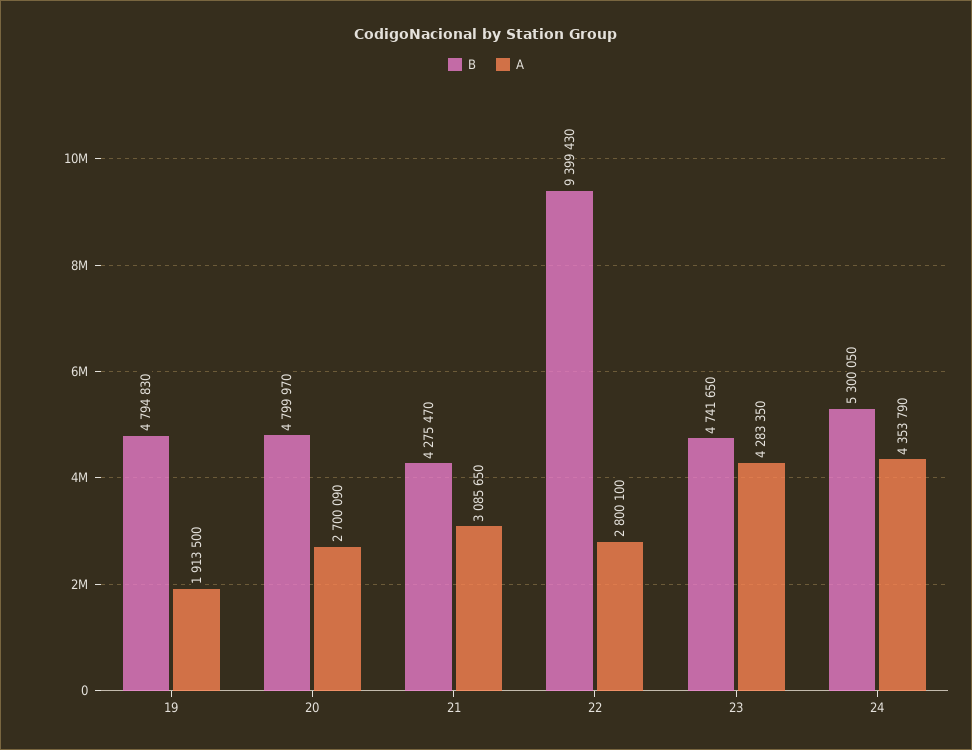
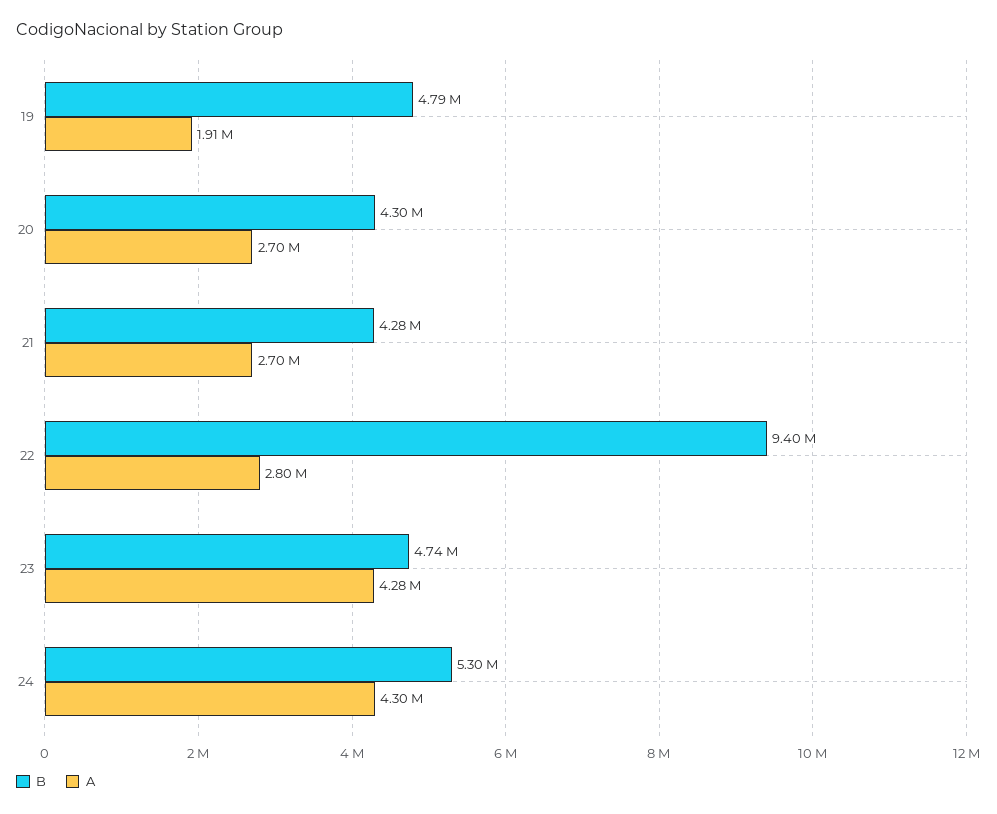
  {
    "B": {
      "19": 4794830,
-     "20": 4799970,
+     "20": 4300000,
      "21": 4275470,
      "22": 9399430,
      "23": 4741650,
      "24": 5300050
    },
    "A": {
      "19": 1913500,
      "20": 2700090,
-     "21": 3085650,
+     "21": 2700000,
      "22": 2800100,
      "23": 4283350,
-     "24": 4353790
+     "24": 4300000
    }
  }

